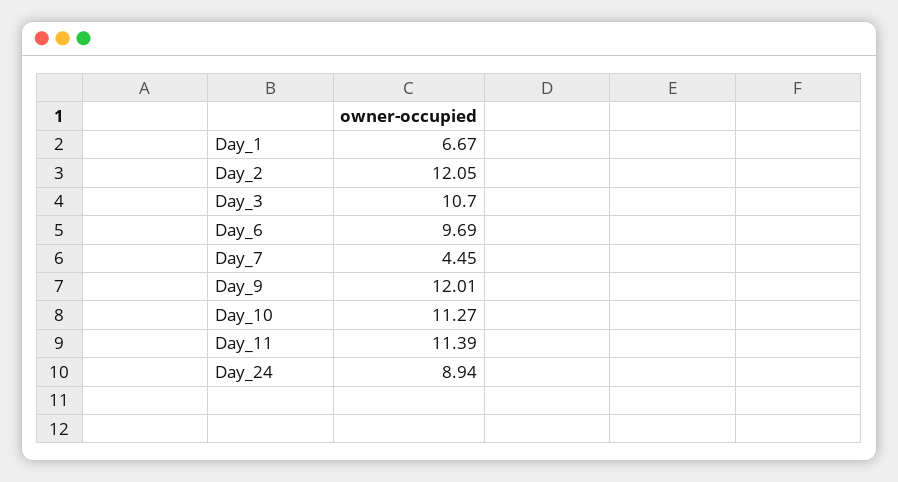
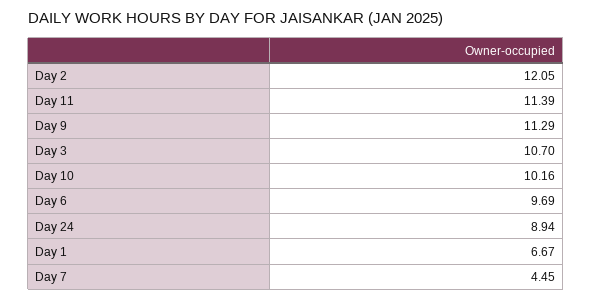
  {
    "Day_1": 6.67,
    "Day_2": 12.05,
    "Day_3": 10.7,
    "Day_6": 9.69,
    "Day_7": 4.45,
-   "Day_9": 12.01,
+   "Day_9": 11.29,
-   "Day_10": 11.27,
+   "Day_10": 10.16,
    "Day_11": 11.39,
    "Day_24": 8.94
  }

